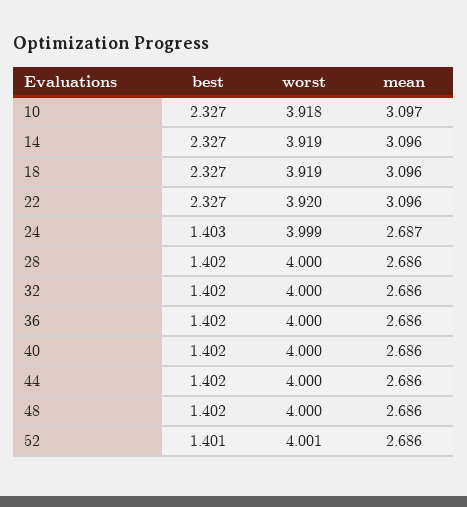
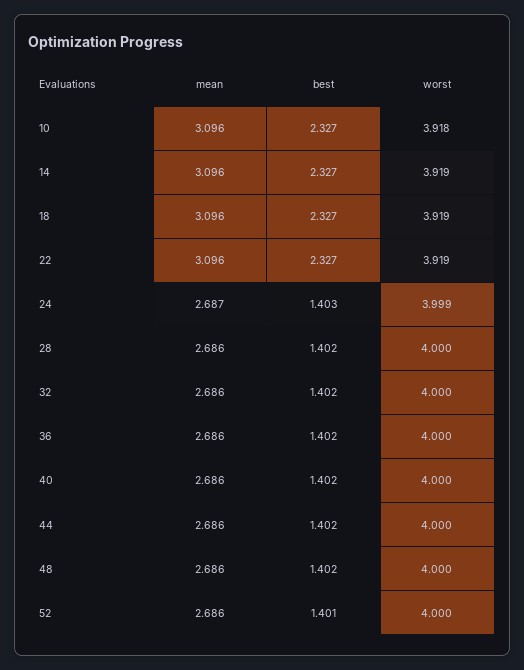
  {
    "best": {
      "10": 2.327,
      "14": 2.327,
      "18": 2.327,
      "22": 2.327,
      "24": 1.403,
      "28": 1.402,
      "32": 1.402,
      "36": 1.402,
      "40": 1.402,
      "44": 1.402,
      "48": 1.402,
      "52": 1.401
    },
    "worst": {
      "10": 3.918,
      "14": 3.919,
      "18": 3.919,
-     "22": 3.92,
+     "22": 3.919,
      "24": 3.999,
      "28": 4,
      "32": 4,
      "36": 4,
      "40": 4,
      "44": 4,
      "48": 4,
-     "52": 4.001
+     "52": 4
    },
    "mean": {
-     "10": 3.097,
+     "10": 3.096,
      "14": 3.096,
      "18": 3.096,
      "22": 3.096,
      "24": 2.687,
      "28": 2.686,
      "32": 2.686,
      "36": 2.686,
      "40": 2.686,
      "44": 2.686,
      "48": 2.686,
      "52": 2.686
    }
  }

